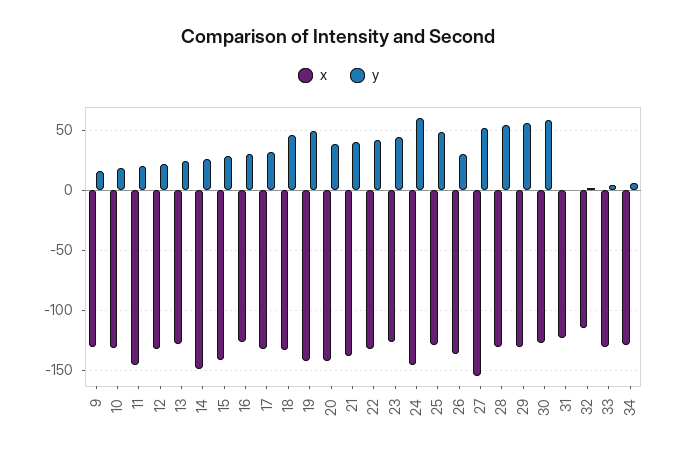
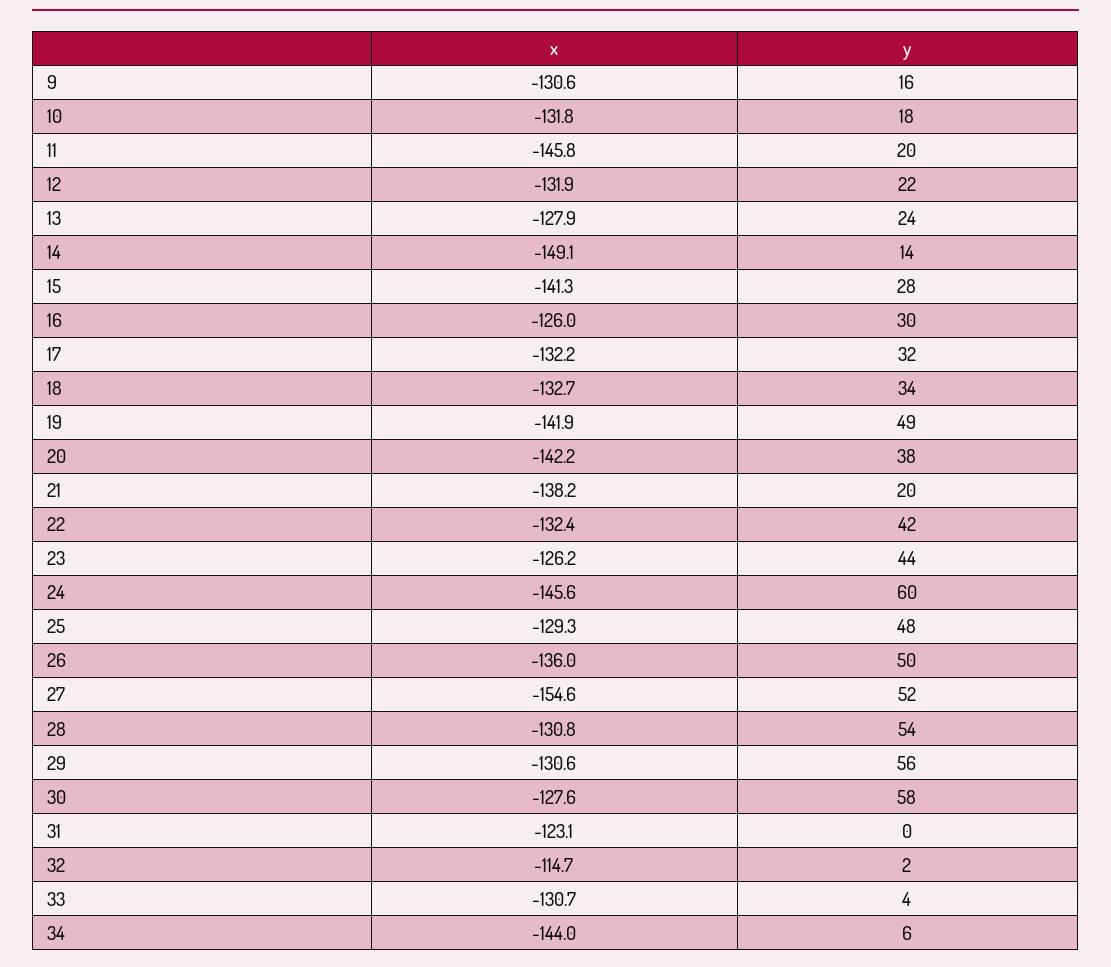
  {
    "x": {
      "9": -130.6,
      "10": -131.8,
      "11": -145.8,
      "12": -131.9,
      "13": -127.9,
      "14": -149.1,
      "15": -141.3,
      "16": -126,
      "17": -132.2,
      "18": -132.7,
      "19": -141.9,
      "20": -142.2,
      "21": -138.2,
      "22": -132.4,
      "23": -126.2,
      "24": -145.6,
      "25": -129.3,
      "26": -136,
      "27": -154.6,
      "28": -130.8,
      "29": -130.6,
      "30": -127.6,
      "31": -123.1,
      "32": -114.7,
      "33": -130.7,
-     "34": -130
+     "34": -144
    },
    "y": {
      "9": 16,
      "10": 18,
      "11": 20,
      "12": 22,
      "13": 24,
-     "14": 25,
+     "14": 14,
      "15": 28,
      "16": 30,
      "17": 32,
-     "18": 45,
+     "18": 34,
      "19": 49,
      "20": 38,
-     "21": 40,
+     "21": 20,
      "22": 42,
      "23": 44,
      "24": 60,
      "25": 48,
-     "26": 30,
+     "26": 50,
      "27": 52,
      "28": 54,
      "29": 56,
      "30": 58,
      "31": 0,
      "32": 2,
      "33": 4,
      "34": 6
    }
  }

